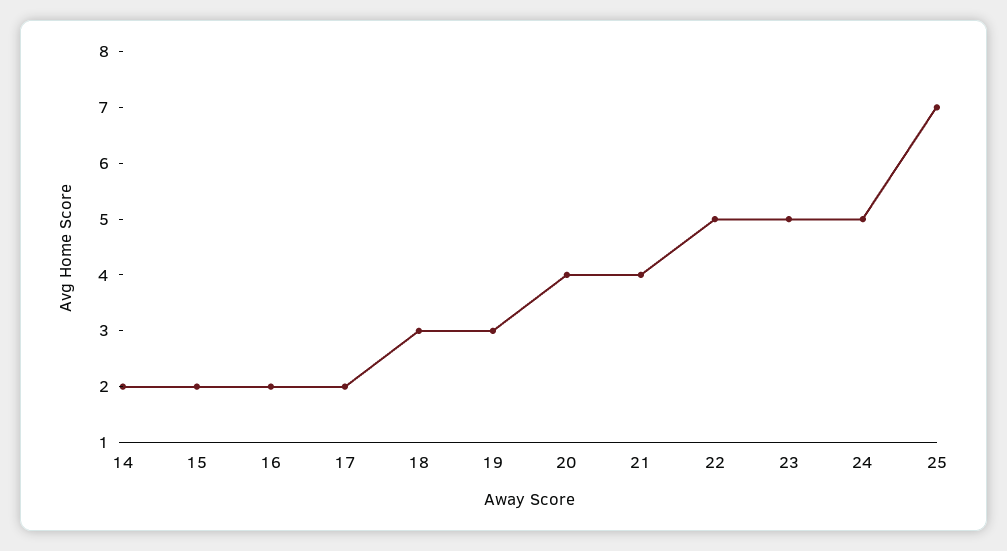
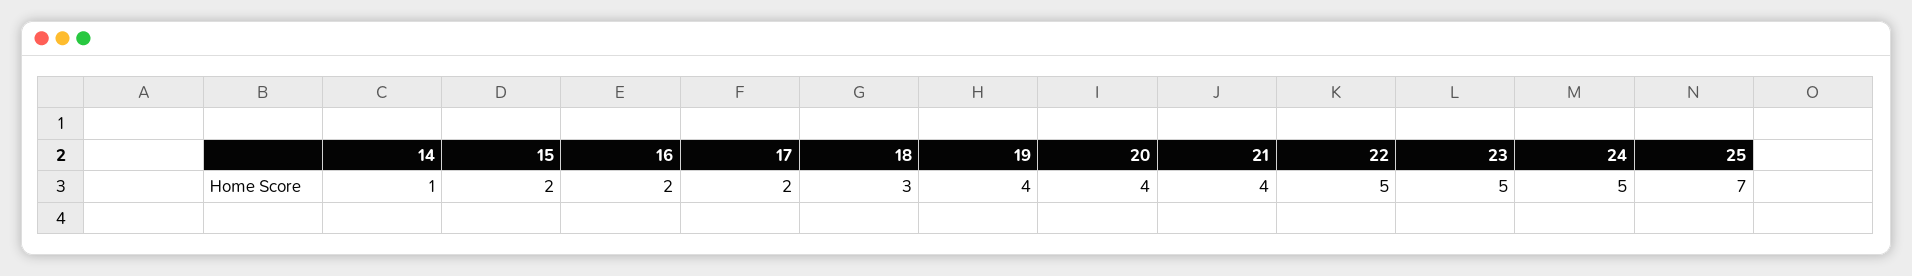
  {
-   "14": 2,
+   "14": 1,
    "15": 2,
    "16": 2,
    "17": 2,
    "18": 3,
-   "19": 3,
+   "19": 4,
    "20": 4,
    "21": 4,
    "22": 5,
    "23": 5,
    "24": 5,
    "25": 7
  }

